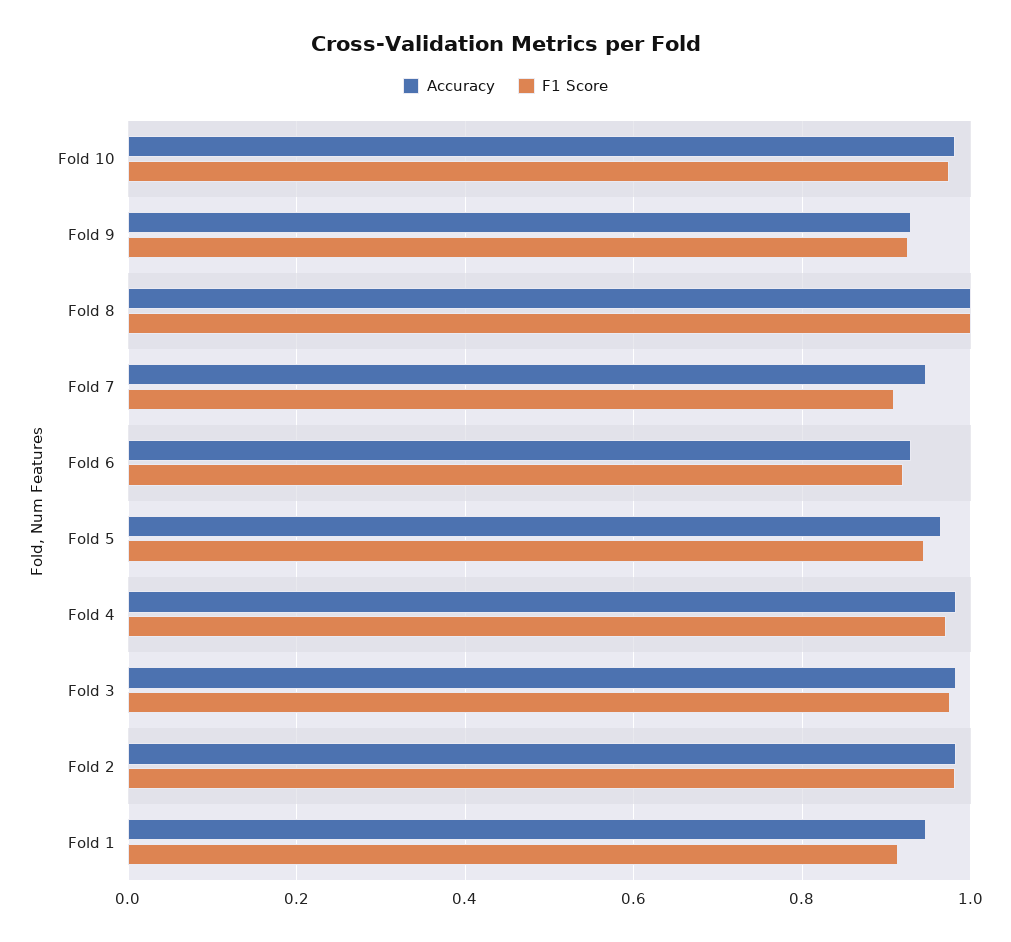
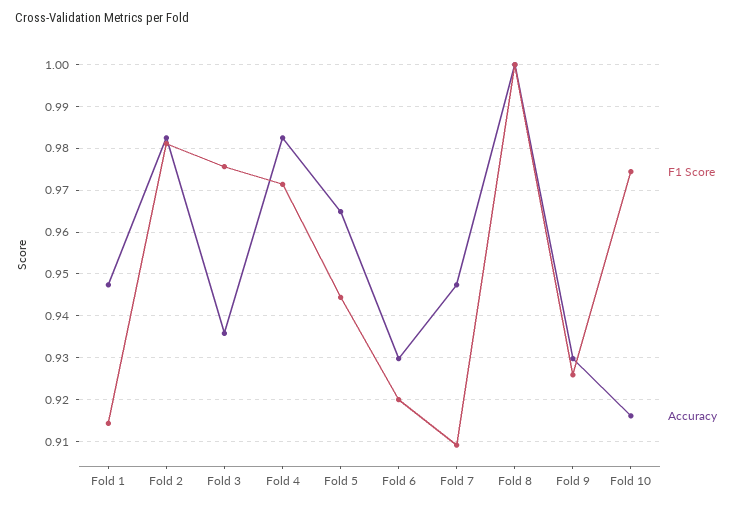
  {
    "Accuracy": {
-     "Fold 10": 0.98,
+     "Fold 10": 0.916,
      "Fold 9": 0.93,
      "Fold 8": 1,
      "Fold 7": 0.948,
      "Fold 6": 0.93,
      "Fold 5": 0.964,
      "Fold 4": 0.982,
-     "Fold 3": 0.98,
+     "Fold 3": 0.936,
      "Fold 2": 0.982,
      "Fold 1": 0.948
    },
    "F1 Score": {
      "Fold 10": 0.974,
      "Fold 9": 0.926,
      "Fold 8": 1,
      "Fold 7": 0.91,
      "Fold 6": 0.92,
      "Fold 5": 0.944,
      "Fold 4": 0.972,
      "Fold 3": 0.976,
      "Fold 2": 0.982,
      "Fold 1": 0.914
    }
  }

